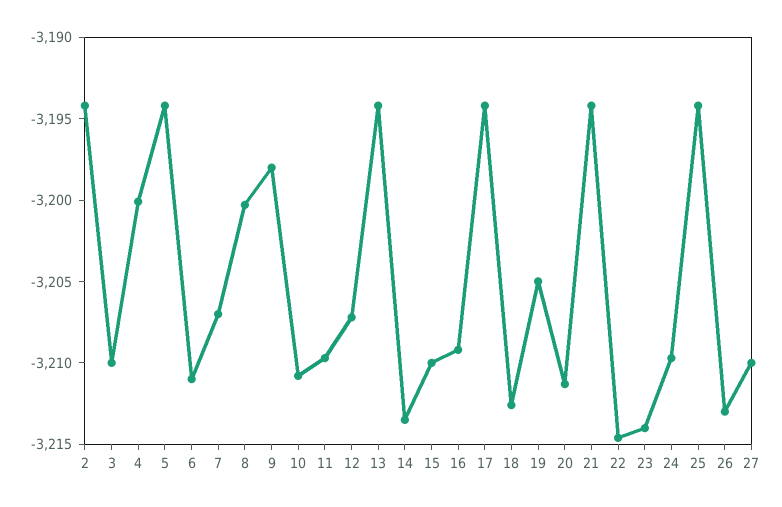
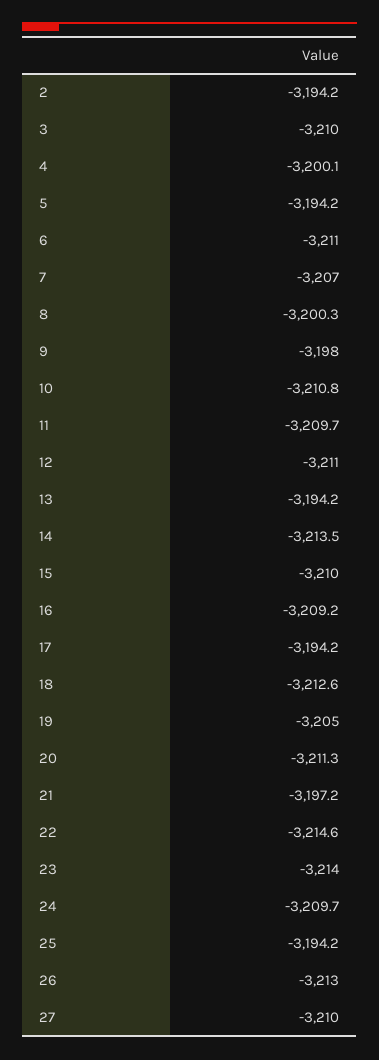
  {
    "2": -3194.2,
    "3": -3210,
    "4": -3200.1,
    "5": -3194.2,
    "6": -3211,
    "7": -3207,
    "8": -3200.3,
    "9": -3198,
    "10": -3210.8,
    "11": -3209.7,
-   "12": -3207,
+   "12": -3211,
    "13": -3194.2,
    "14": -3213.5,
    "15": -3210,
    "16": -3209.2,
    "17": -3194.2,
    "18": -3212.6,
    "19": -3205,
    "20": -3211.3,
-   "21": -3194,
+   "21": -3197.2,
    "22": -3214.6,
    "23": -3214,
    "24": -3209.7,
    "25": -3194.2,
    "26": -3213,
    "27": -3210
  }

